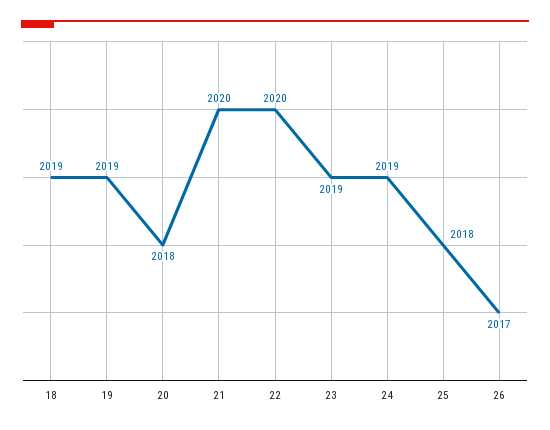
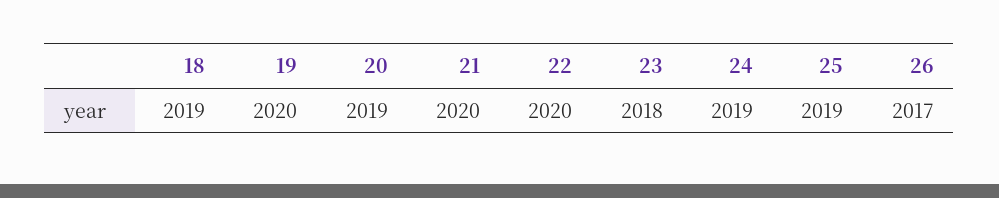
  {
    "18": 2019,
-   "19": 2019,
+   "19": 2020,
-   "20": 2018,
+   "20": 2019,
    "21": 2020,
    "22": 2020,
-   "23": 2019,
+   "23": 2018,
    "24": 2019,
-   "25": 2018,
+   "25": 2019,
    "26": 2017
  }

